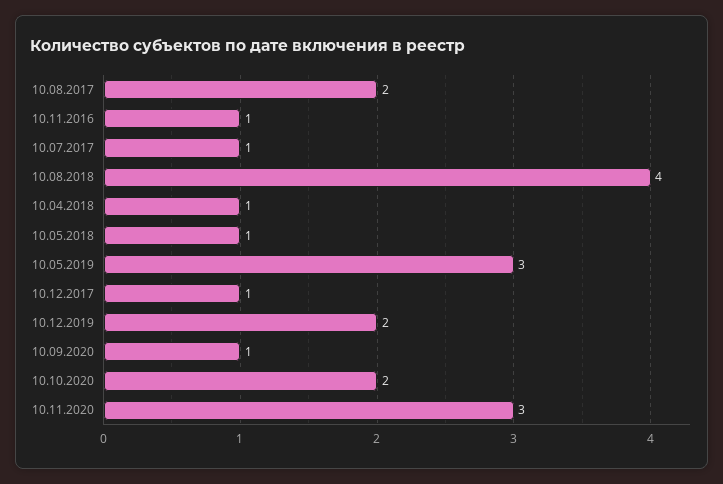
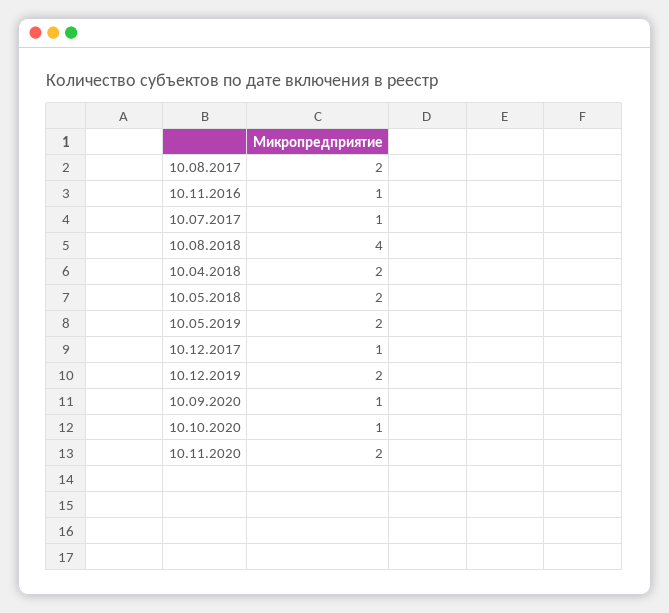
  {
    "10.08.2017": 2,
    "10.11.2016": 1,
    "10.07.2017": 1,
    "10.08.2018": 4,
-   "10.04.2018": 1,
+   "10.04.2018": 2,
-   "10.05.2018": 1,
+   "10.05.2018": 2,
-   "10.05.2019": 3,
+   "10.05.2019": 2,
    "10.12.2017": 1,
    "10.12.2019": 2,
    "10.09.2020": 1,
-   "10.10.2020": 2,
+   "10.10.2020": 1,
-   "10.11.2020": 3
+   "10.11.2020": 2
  }

